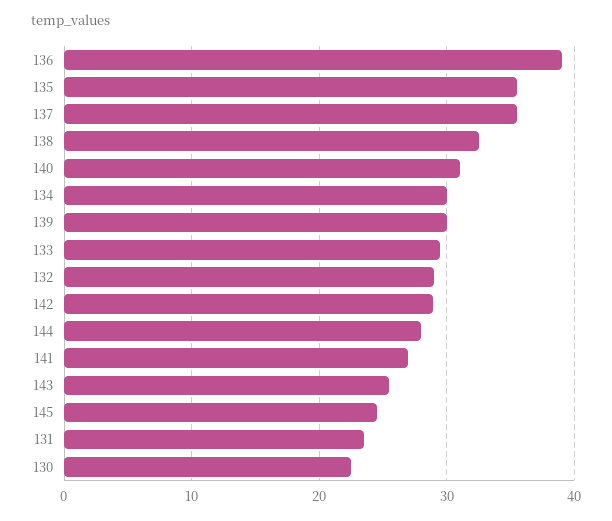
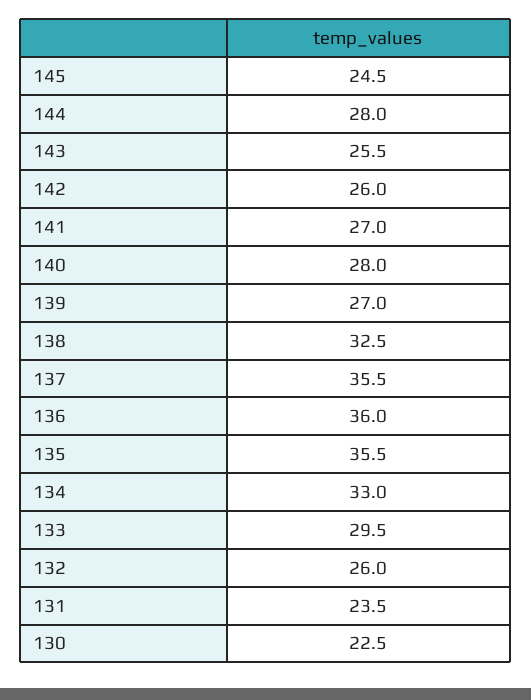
  {
-   "136": 39,
+   "136": 36,
    "135": 35.5,
    "137": 35.5,
    "138": 32.5,
-   "140": 31,
+   "140": 28,
-   "134": 30,
+   "134": 33,
-   "139": 30,
+   "139": 27,
    "133": 29.5,
-   "132": 29,
+   "132": 26,
-   "142": 29,
+   "142": 26,
    "144": 28,
    "141": 27,
    "143": 25.5,
    "145": 24.5,
    "131": 23.5,
    "130": 22.5
  }

